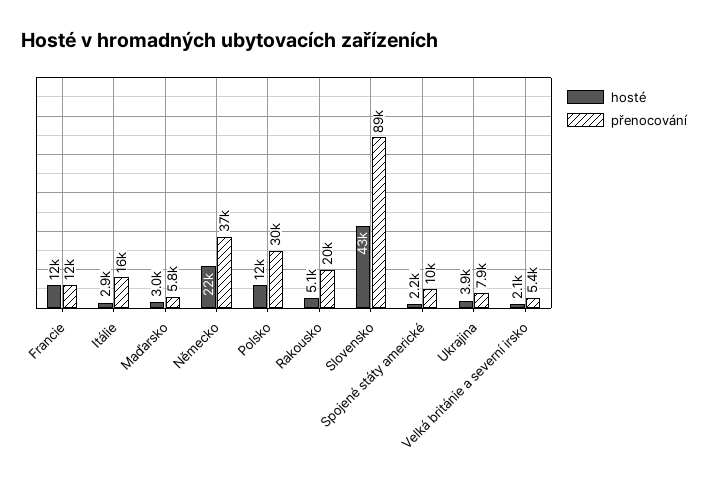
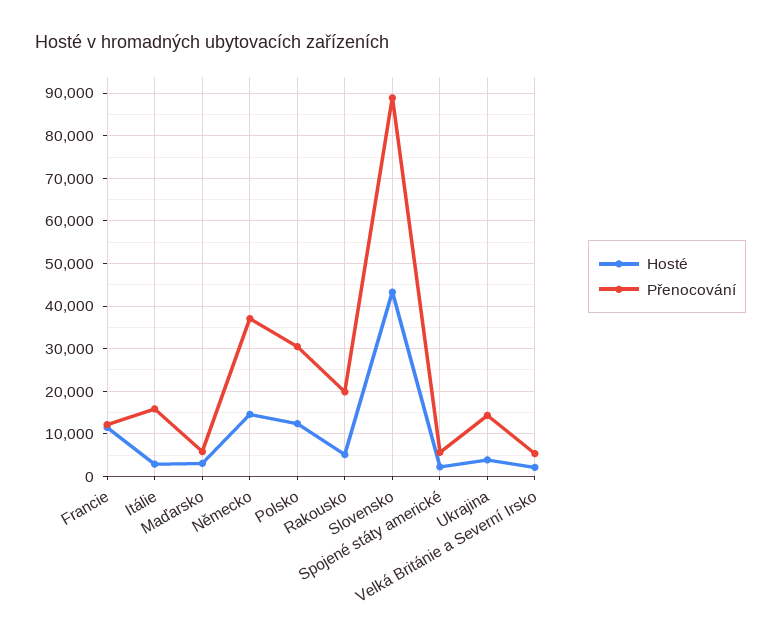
  {
    "hosté": {
      "Francie": 12000,
      "Itálie": 2900,
      "Maďarsko": 3000,
-     "Německo": 22000,
+     "Německo": 14000,
      "Polsko": 12000,
      "Rakousko": 5100,
      "Slovensko": 43000,
      "Spojené státy americké": 2200,
      "Ukrajina": 3900,
      "Velká británie a severní irsko": 2100
    },
    "přenocování": {
      "Francie": 12000,
      "Itálie": 16000,
      "Maďarsko": 5800,
      "Německo": 37000,
      "Polsko": 30000,
      "Rakousko": 20000,
      "Slovensko": 89000,
-     "Spojené státy americké": 10000,
+     "Spojené státy americké": 6000,
-     "Ukrajina": 7900,
+     "Ukrajina": 14000,
      "Velká británie a severní irsko": 5400
    }
  }

